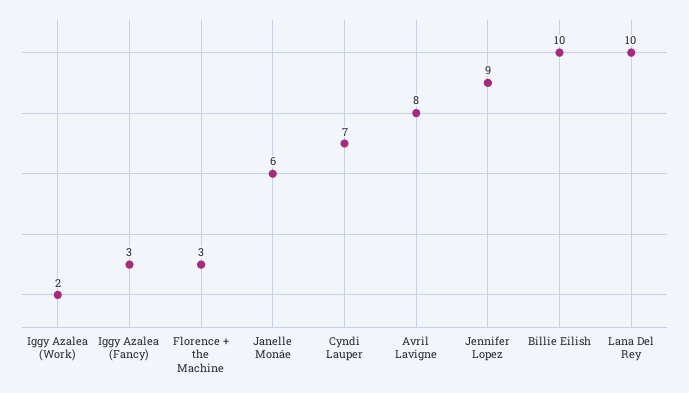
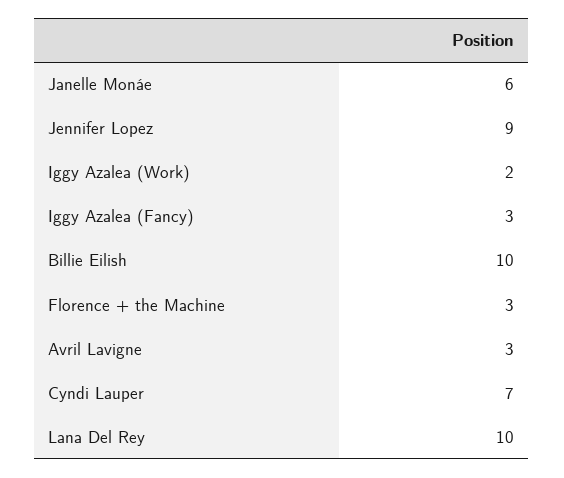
  {
    "Iggy Azalea (Work)": 2,
    "Iggy Azalea (Fancy)": 3,
    "Florence + the Machine": 3,
    "Janelle Monáe": 6,
    "Cyndi Lauper": 7,
-   "Avril Lavigne": 8,
+   "Avril Lavigne": 3,
    "Jennifer Lopez": 9,
    "Billie Eilish": 10,
    "Lana Del Rey": 10
  }

